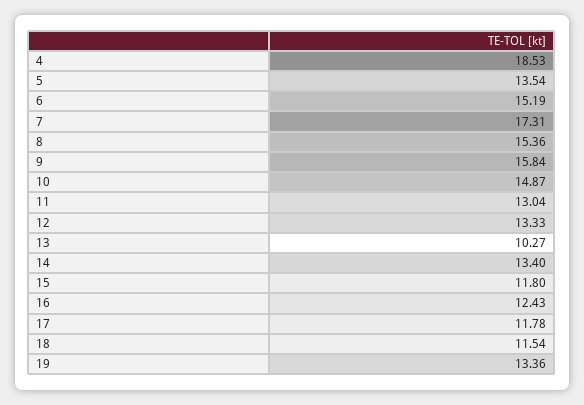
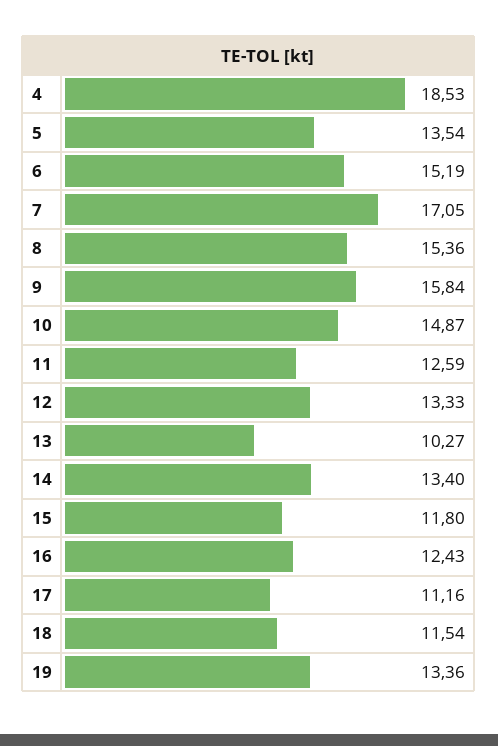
  {
    "4": 18.53,
    "5": 13.54,
    "6": 15.19,
-   "7": 17.31,
+   "7": 17.05,
    "8": 15.36,
    "9": 15.84,
    "10": 14.87,
-   "11": 13.04,
+   "11": 12.59,
    "12": 13.33,
    "13": 10.27,
    "14": 13.4,
    "15": 11.8,
    "16": 12.43,
-   "17": 11.78,
+   "17": 11.16,
    "18": 11.54,
    "19": 13.36
  }

